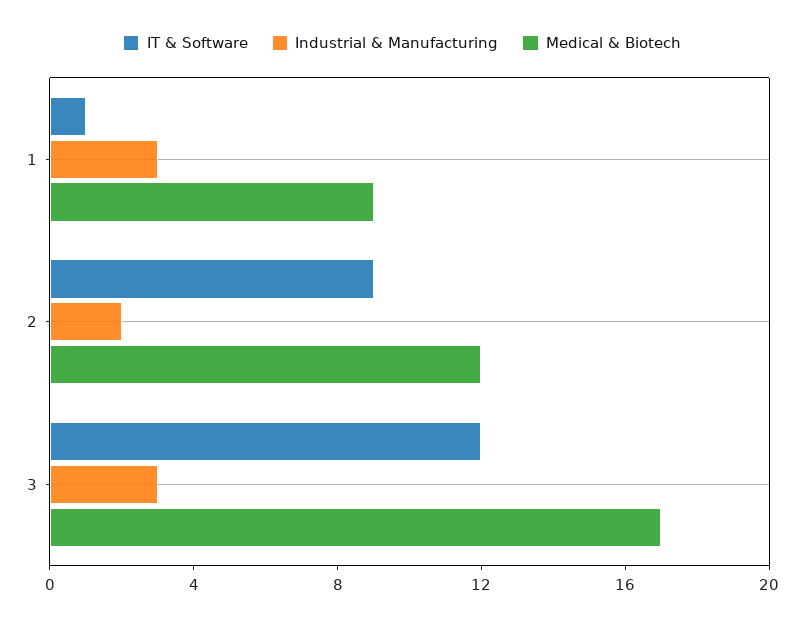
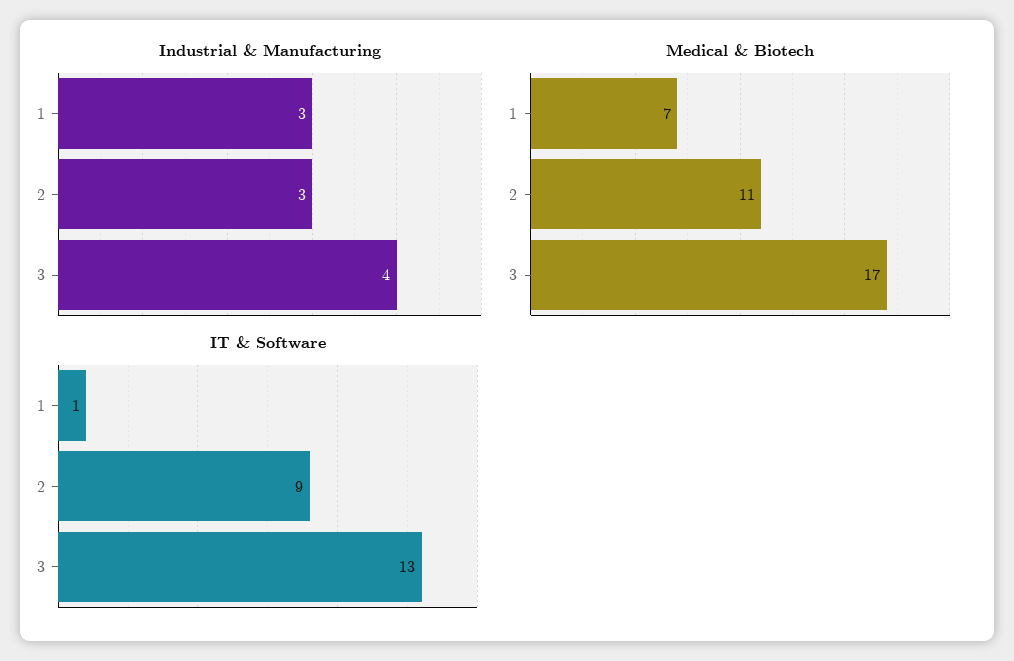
  {
    "IT & Software": {
      "1": 1,
      "2": 9,
-     "3": 12
+     "3": 13
    },
    "Industrial & Manufacturing": {
      "1": 3,
-     "2": 2,
+     "2": 3,
-     "3": 3
+     "3": 4
    },
    "Medical & Biotech": {
-     "1": 9,
+     "1": 7,
-     "2": 12,
+     "2": 11,
      "3": 17
    }
  }

